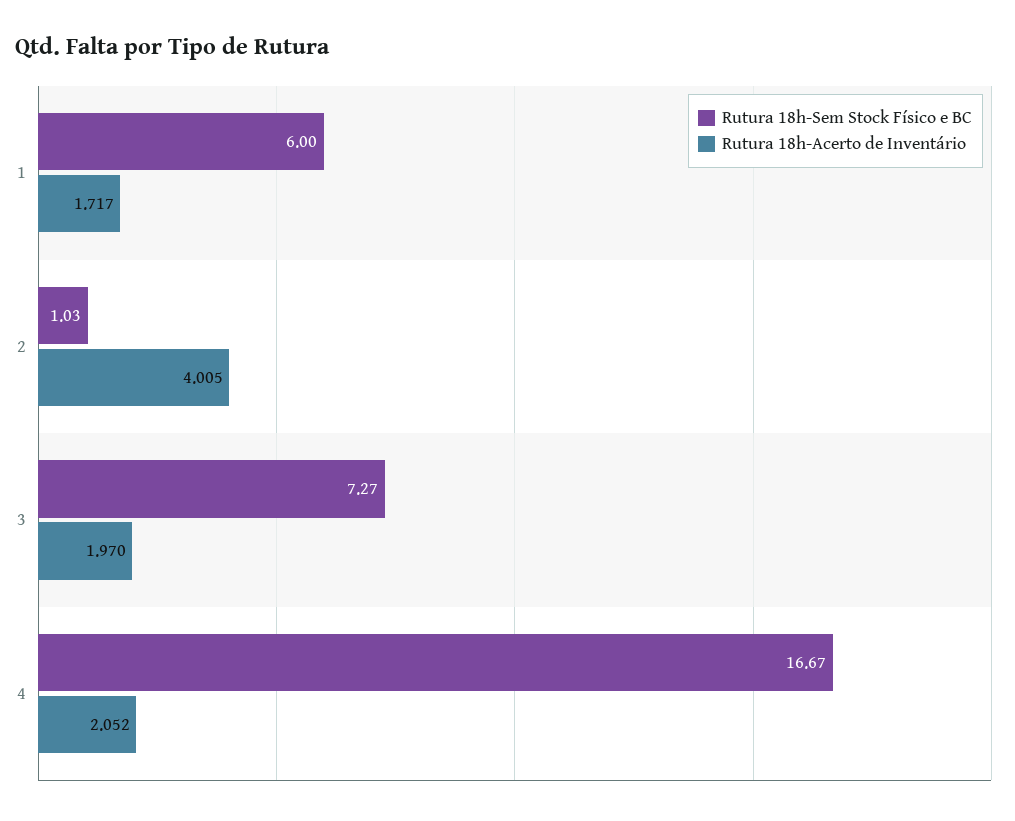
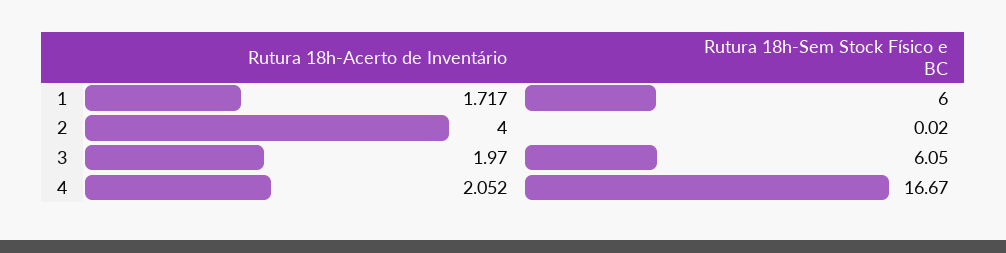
  {
    "Rutura 18h-Sem Stock Físico e BC": {
      "1": 6,
-     "2": 1.03,
+     "2": 0.02,
-     "3": 7.27,
+     "3": 6.05,
      "4": 16.67
    },
    "Rutura 18h-Acerto de Inventário": {
      "1": 1.717,
-     "2": 4.005,
+     "2": 4,
      "3": 1.97,
      "4": 2.052
    }
  }

